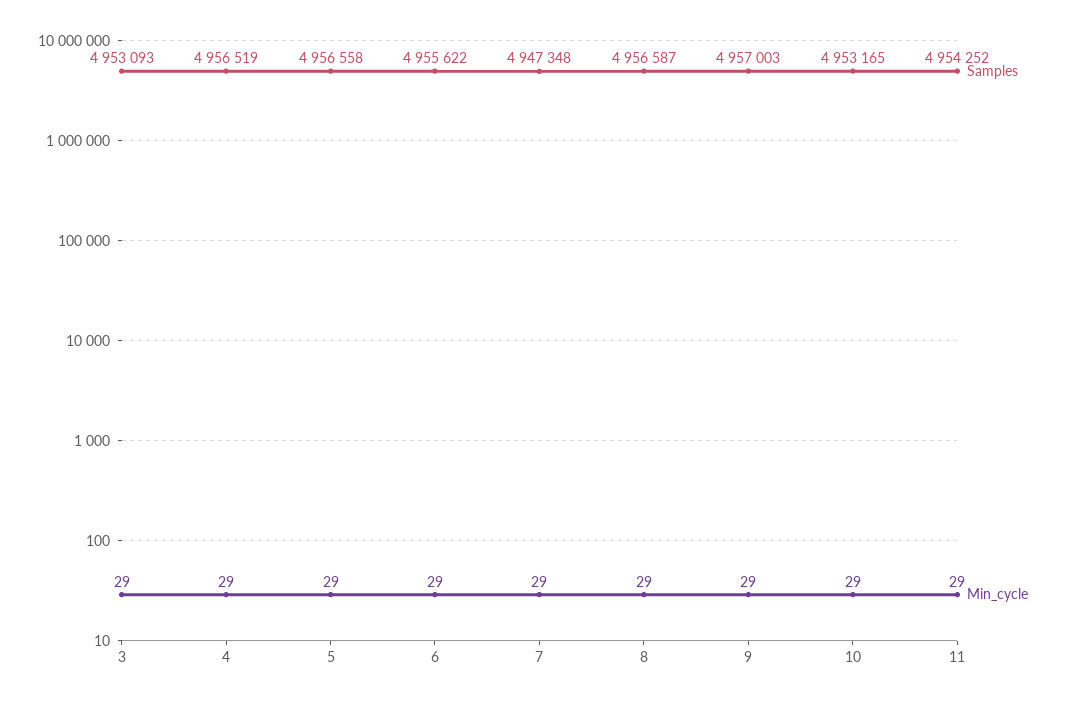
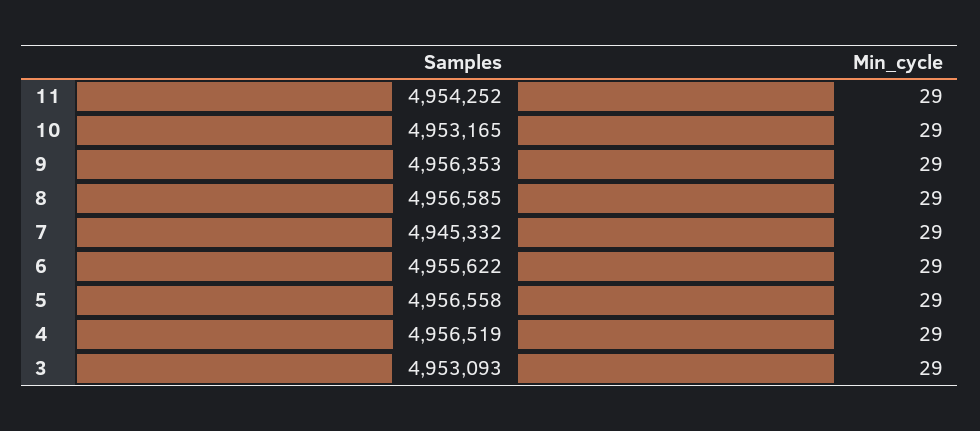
  {
    "Samples": {
      "3": 4953093,
      "4": 4956519,
      "5": 4956558,
      "6": 4955622,
-     "7": 4947348,
+     "7": 4945332,
-     "8": 4956587,
+     "8": 4956585,
-     "9": 4957003,
+     "9": 4956353,
      "10": 4953165,
      "11": 4954252
    },
    "Min_cycle": {
      "3": 29,
      "4": 29,
      "5": 29,
      "6": 29,
      "7": 29,
      "8": 29,
      "9": 29,
      "10": 29,
      "11": 29
    }
  }

